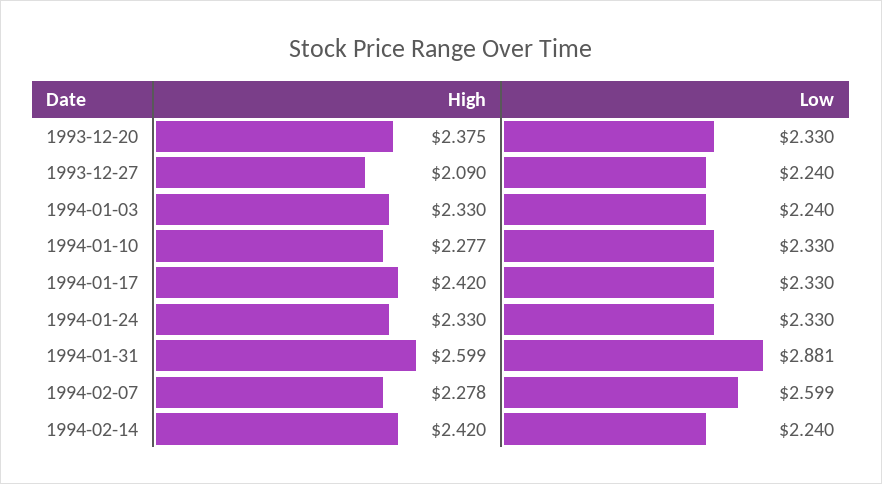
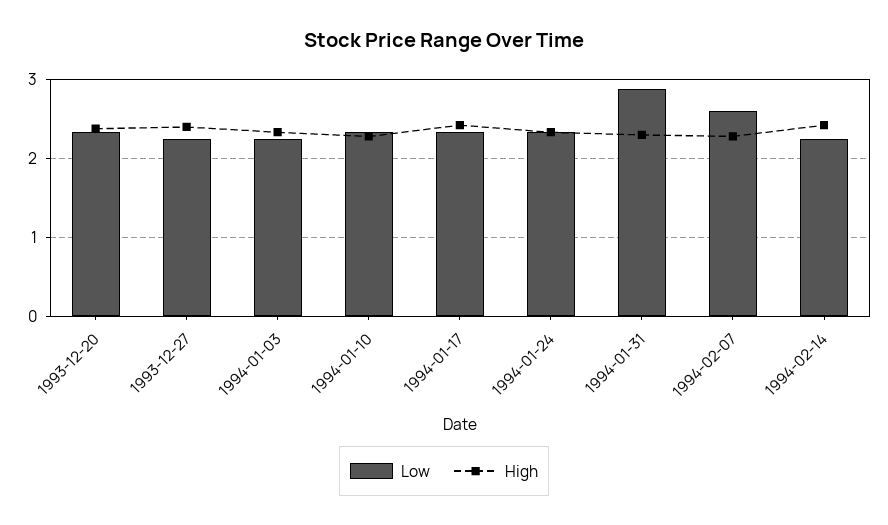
  {
    "High": {
      "1993-12-20": 2.375,
-     "1993-12-27": 2.09,
+     "1993-12-27": 2.4,
      "1994-01-03": 2.33,
      "1994-01-10": 2.277,
      "1994-01-17": 2.42,
      "1994-01-24": 2.33,
-     "1994-01-31": 2.599,
+     "1994-01-31": 2.3,
      "1994-02-07": 2.278,
      "1994-02-14": 2.42
    },
    "Low": {
      "1993-12-20": 2.33,
      "1993-12-27": 2.24,
      "1994-01-03": 2.24,
      "1994-01-10": 2.33,
      "1994-01-17": 2.33,
      "1994-01-24": 2.33,
      "1994-01-31": 2.881,
      "1994-02-07": 2.599,
      "1994-02-14": 2.24
    }
  }

